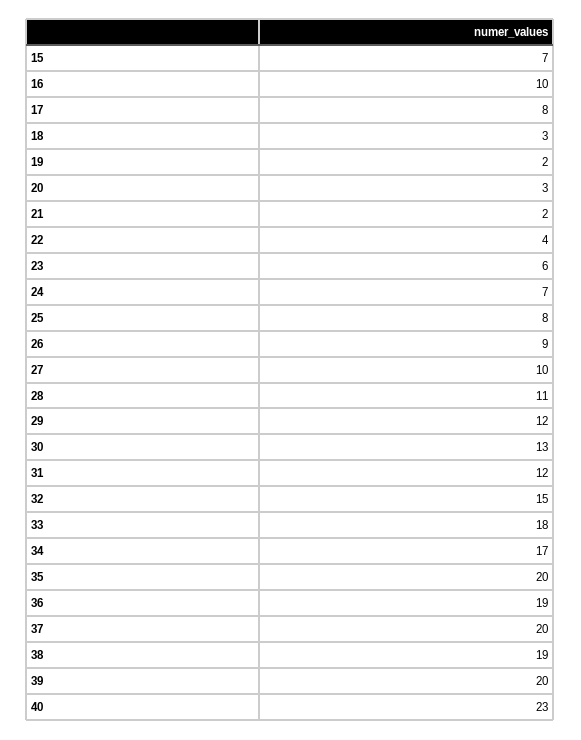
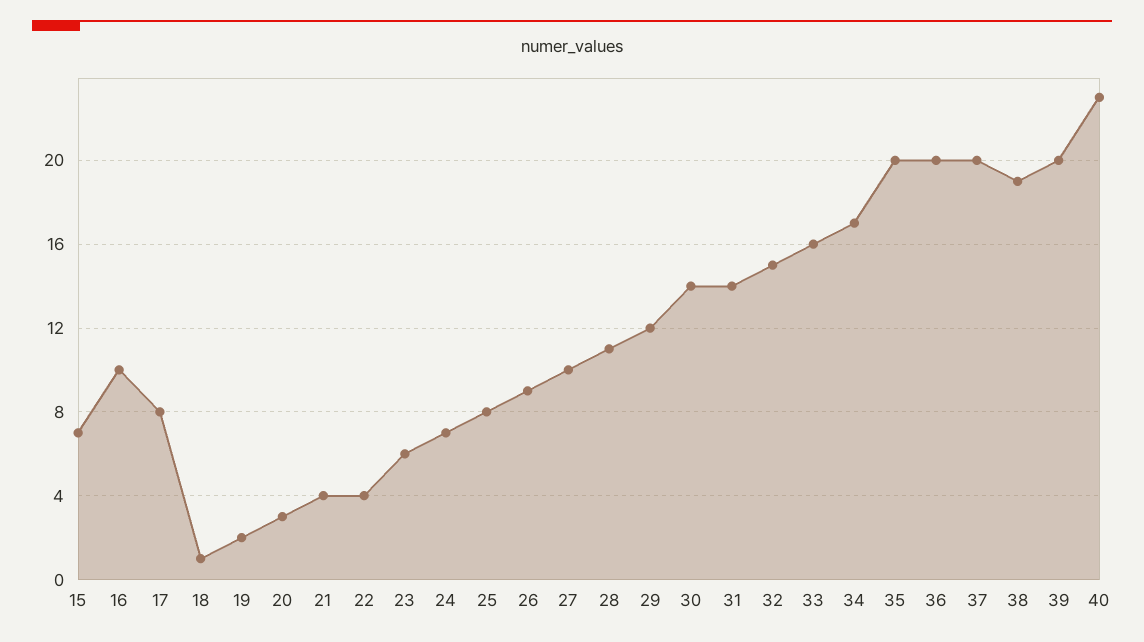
  {
    "15": 7,
    "16": 10,
    "17": 8,
-   "18": 3,
+   "18": 1,
    "19": 2,
    "20": 3,
-   "21": 2,
+   "21": 4,
    "22": 4,
    "23": 6,
    "24": 7,
    "25": 8,
    "26": 9,
    "27": 10,
    "28": 11,
    "29": 12,
-   "30": 13,
+   "30": 14,
-   "31": 12,
+   "31": 14,
    "32": 15,
-   "33": 18,
+   "33": 16,
    "34": 17,
    "35": 20,
-   "36": 19,
+   "36": 20,
    "37": 20,
    "38": 19,
    "39": 20,
    "40": 23
  }

